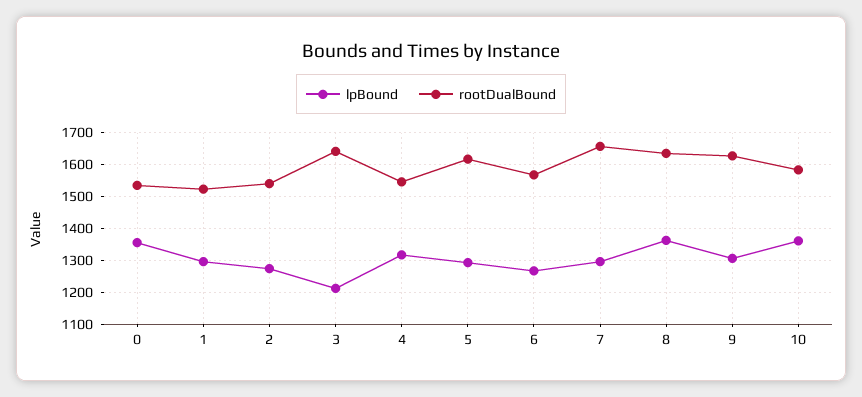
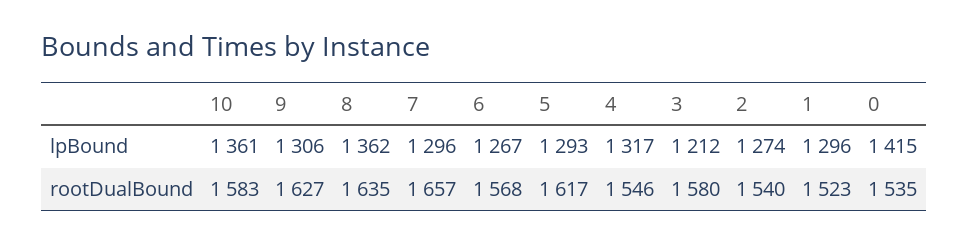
  {
    "lpBound": {
-     "0": 1360,
+     "0": 1415,
      "1": 1296,
      "2": 1274,
      "3": 1212,
      "4": 1317,
      "5": 1293,
      "6": 1267,
      "7": 1296,
      "8": 1362,
      "9": 1306,
      "10": 1361
    },
    "rootDualBound": {
      "0": 1535,
      "1": 1523,
      "2": 1540,
-     "3": 1640,
+     "3": 1580,
      "4": 1546,
      "5": 1617,
      "6": 1568,
      "7": 1657,
      "8": 1635,
      "9": 1627,
      "10": 1583
    }
  }

